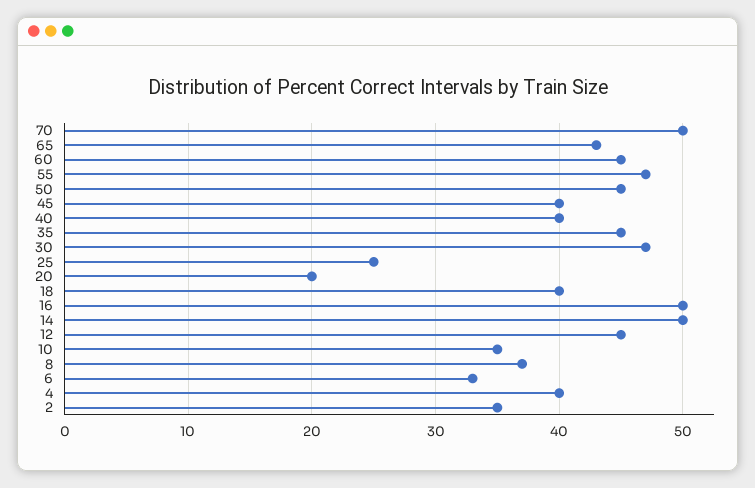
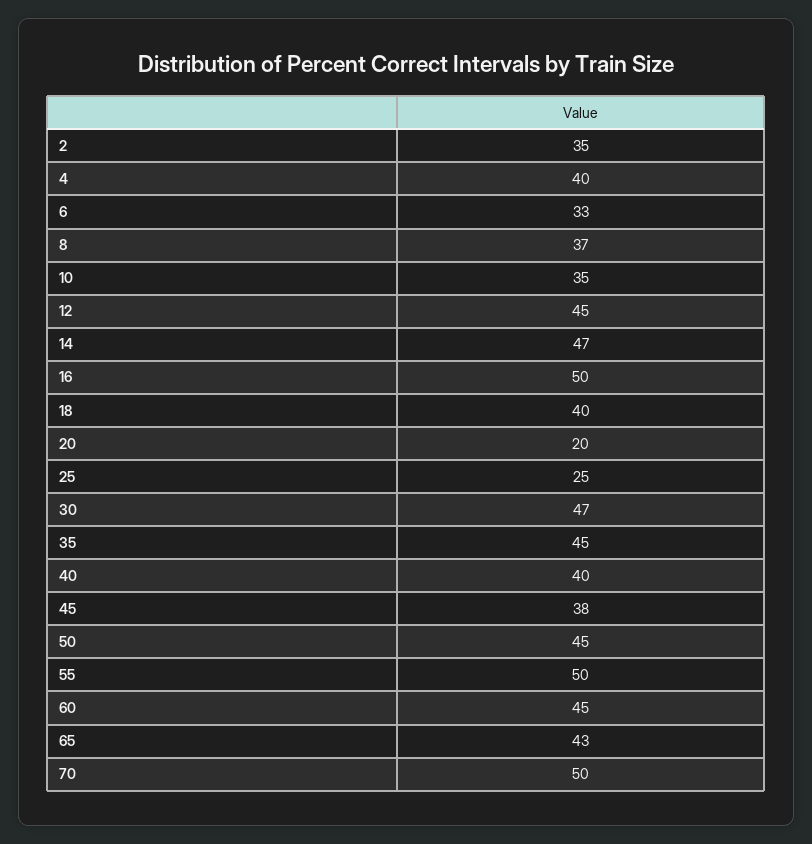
  {
    "70": 50,
    "65": 43,
    "60": 45,
-   "55": 47,
+   "55": 50,
    "50": 45,
-   "45": 40,
+   "45": 38,
    "40": 40,
    "35": 45,
    "30": 47,
    "25": 25,
    "20": 20,
    "18": 40,
    "16": 50,
-   "14": 50,
+   "14": 47,
    "12": 45,
    "10": 35,
    "8": 37,
    "6": 33,
    "4": 40,
    "2": 35
  }

